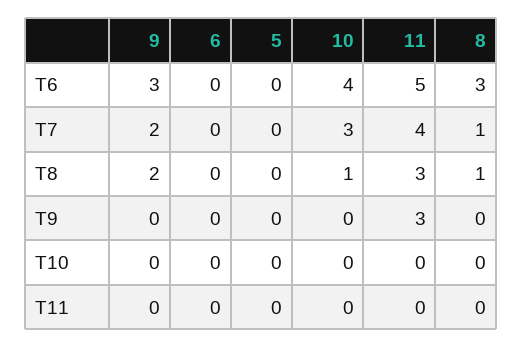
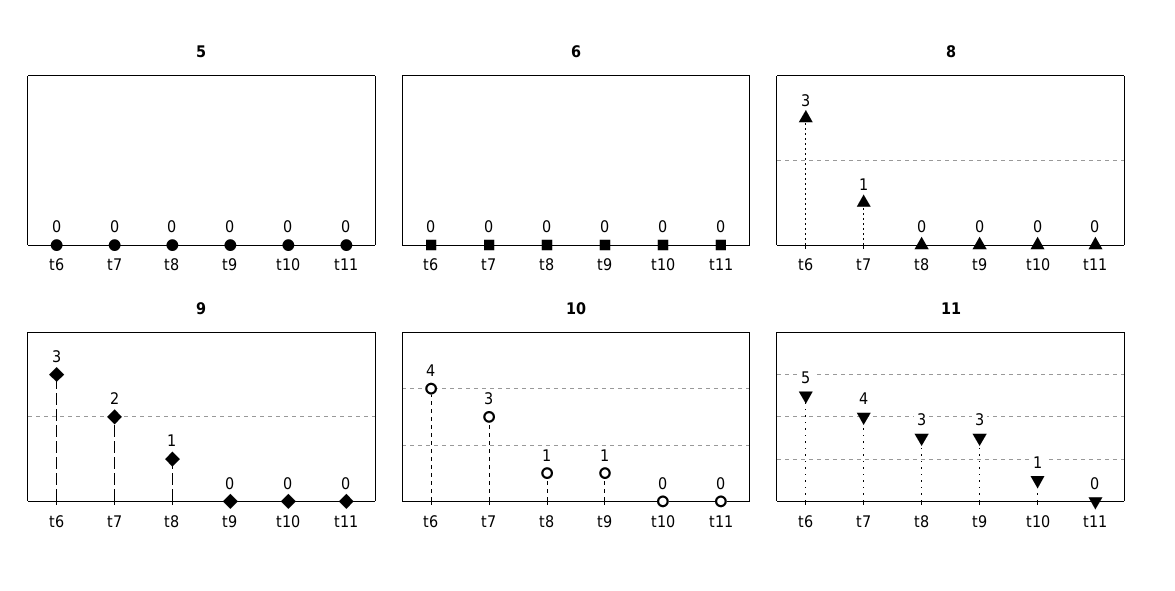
  {
    "9": {
      "T6": 3,
      "T7": 2,
-     "T8": 2,
+     "T8": 1,
      "T9": 0,
      "T10": 0,
      "T11": 0
    },
    "6": {
      "T6": 0,
      "T7": 0,
      "T8": 0,
      "T9": 0,
      "T10": 0,
      "T11": 0
    },
    "5": {
      "T6": 0,
      "T7": 0,
      "T8": 0,
      "T9": 0,
      "T10": 0,
      "T11": 0
    },
    "10": {
      "T6": 4,
      "T7": 3,
      "T8": 1,
-     "T9": 0,
+     "T9": 1,
      "T10": 0,
      "T11": 0
    },
    "11": {
      "T6": 5,
      "T7": 4,
      "T8": 3,
      "T9": 3,
-     "T10": 0,
+     "T10": 1,
      "T11": 0
    },
    "8": {
      "T6": 3,
      "T7": 1,
-     "T8": 1,
+     "T8": 0,
      "T9": 0,
      "T10": 0,
      "T11": 0
    }
  }

